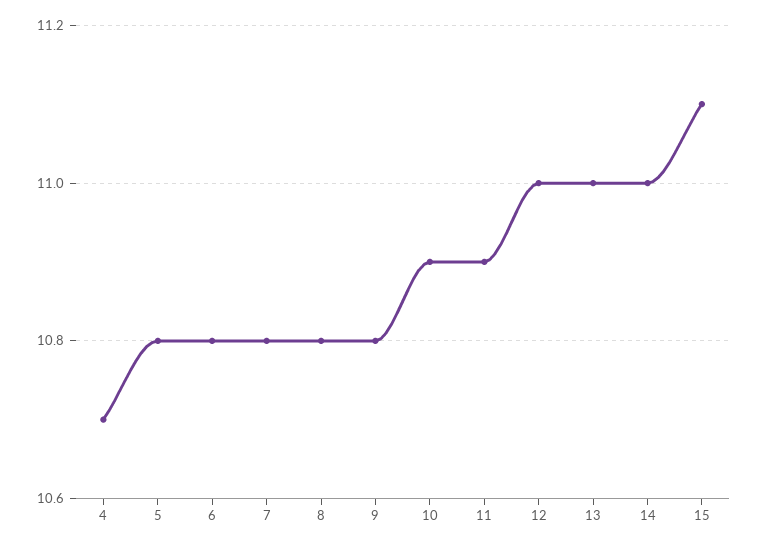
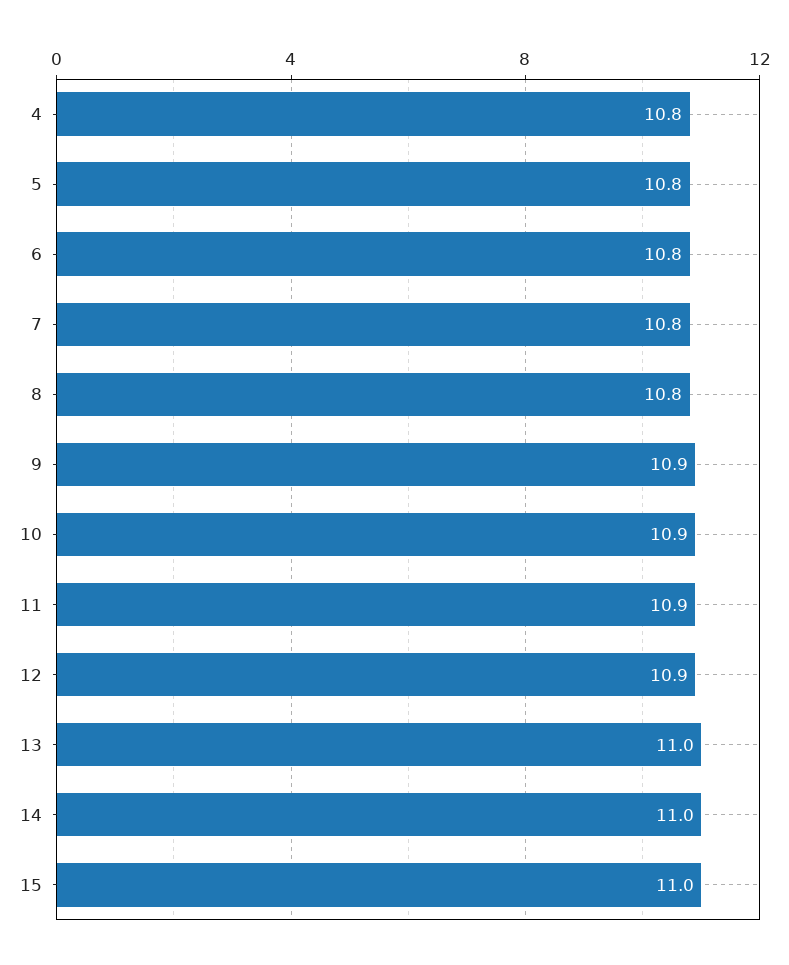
  {
-   "4": 10.7,
+   "4": 10.8,
    "5": 10.8,
    "6": 10.8,
    "7": 10.8,
    "8": 10.8,
-   "9": 10.8,
+   "9": 10.9,
    "10": 10.9,
    "11": 10.9,
-   "12": 11,
+   "12": 10.9,
    "13": 11,
    "14": 11,
-   "15": 11.1
+   "15": 11
  }

